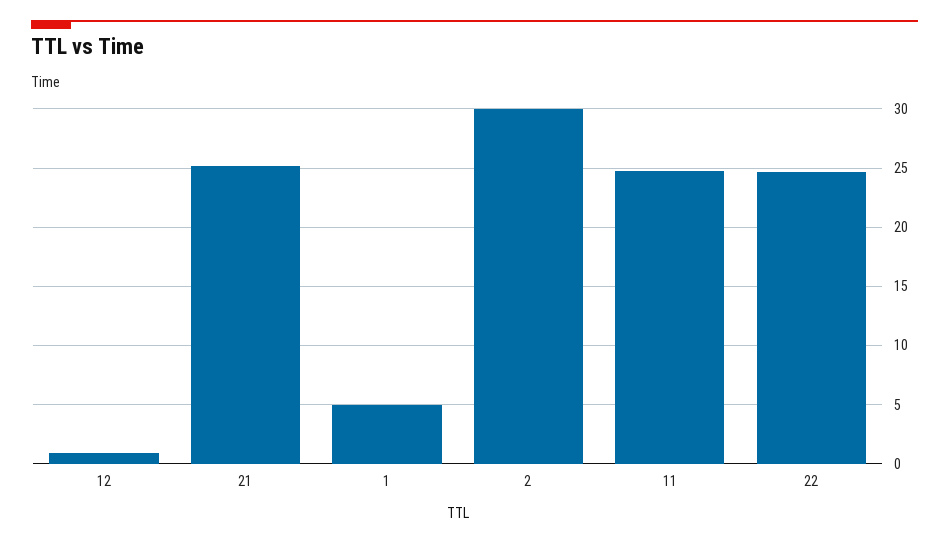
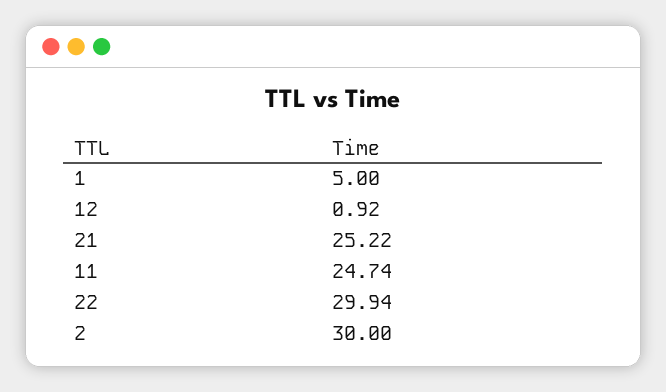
  {
    "12": 0.92,
    "21": 25.22,
    "1": 5,
    "2": 30,
    "11": 24.74,
-   "22": 25
+   "22": 29.94
  }

